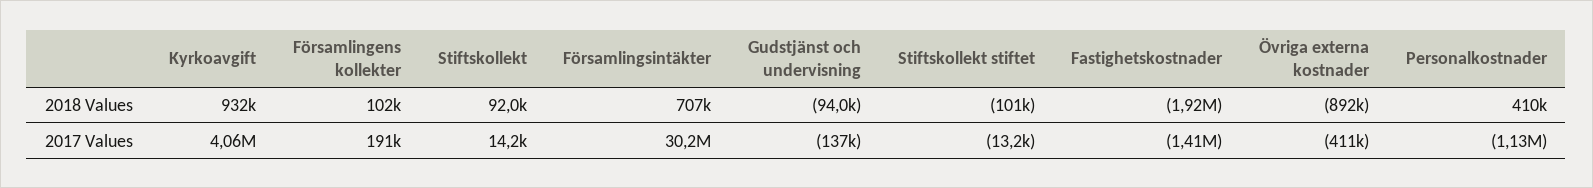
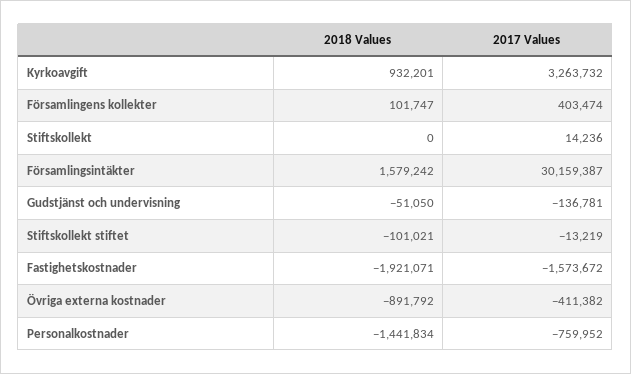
  {
    "Kyrkoavgift": {
      "2018 Values": 932201,
-     "2017 Values": 4060000
+     "2017 Values": 3263732
    },
    "Församlingens kollekter": {
      "2018 Values": 101747,
-     "2017 Values": 191000
+     "2017 Values": 403474
    },
    "Stiftskollekt": {
-     "2018 Values": 92000,
+     "2018 Values": 0,
      "2017 Values": 14236
    },
    "Församlingsintäkter": {
-     "2018 Values": 707000,
+     "2018 Values": 1579242,
      "2017 Values": 30159387
    },
    "Gudstjänst och undervisning": {
-     "2018 Values": -94000,
+     "2018 Values": -51050,
      "2017 Values": -136781
    },
    "Stiftskollekt stiftet": {
      "2018 Values": -101021,
      "2017 Values": -13219
    },
    "Fastighetskostnader": {
      "2018 Values": -1921071,
-     "2017 Values": -1410000
+     "2017 Values": -1573672
    },
    "Övriga externa kostnader": {
      "2018 Values": -891792,
      "2017 Values": -411382
    },
    "Personalkostnader": {
-     "2018 Values": 410000,
+     "2018 Values": -1441834,
-     "2017 Values": -1130000
+     "2017 Values": -759952
    }
  }

